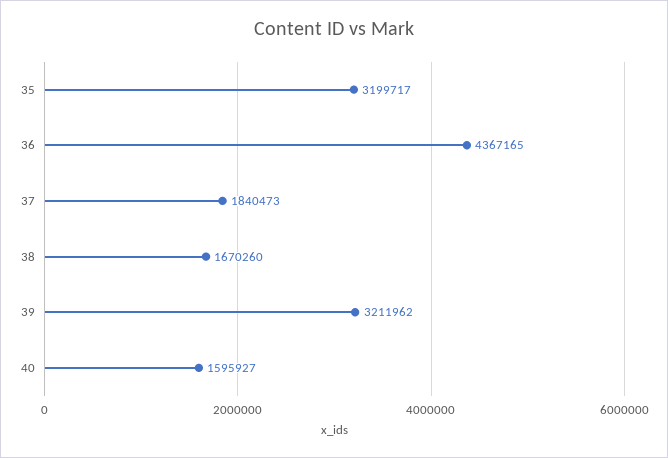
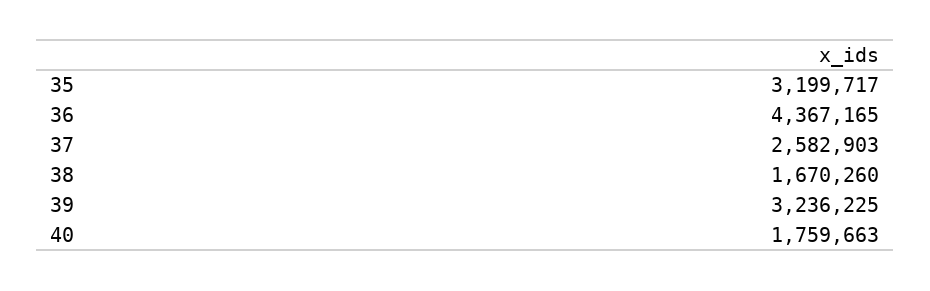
  {
    "35": 3199717,
    "36": 4367165,
-   "37": 1840473,
+   "37": 2582903,
    "38": 1670260,
-   "39": 3211962,
+   "39": 3236225,
-   "40": 1595927
+   "40": 1759663
  }

